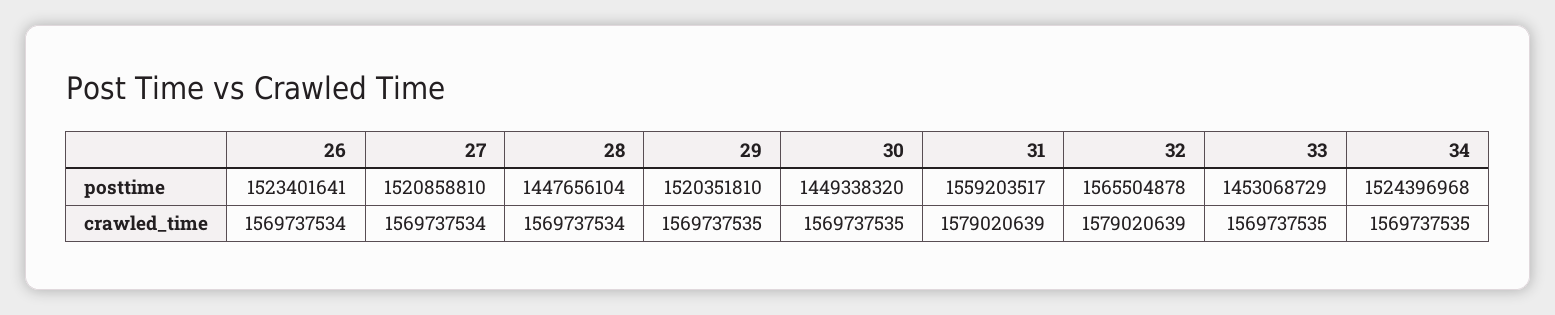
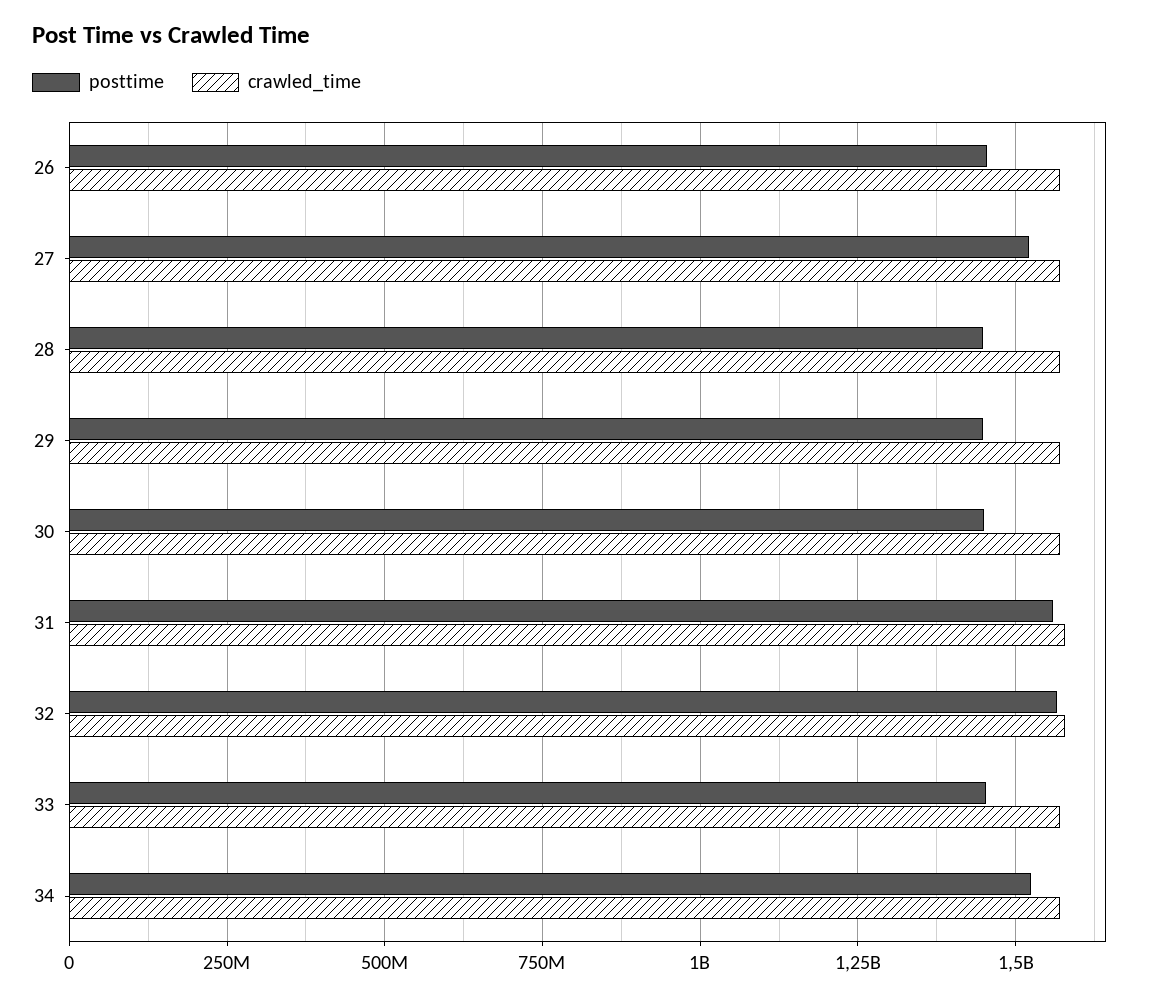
  {
    "posttime": {
-     "26": 1523401641,
+     "26": 1450000000,
      "27": 1520858810,
      "28": 1447656104,
-     "29": 1520351810,
+     "29": 1450000000,
      "30": 1449338320,
      "31": 1559203517,
      "32": 1565504878,
      "33": 1453068729,
      "34": 1524396968
    },
    "crawled_time": {
      "26": 1569737534,
      "27": 1569737534,
      "28": 1569737534,
      "29": 1569737535,
      "30": 1569737535,
      "31": 1579020639,
      "32": 1579020639,
      "33": 1569737535,
      "34": 1569737535
    }
  }

